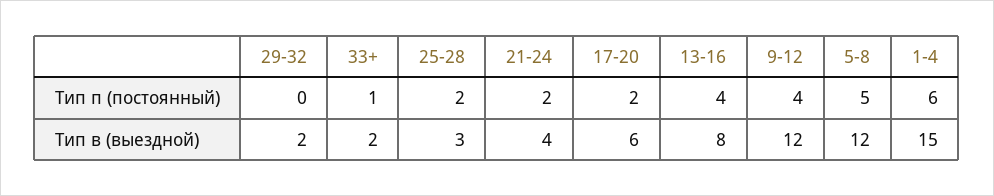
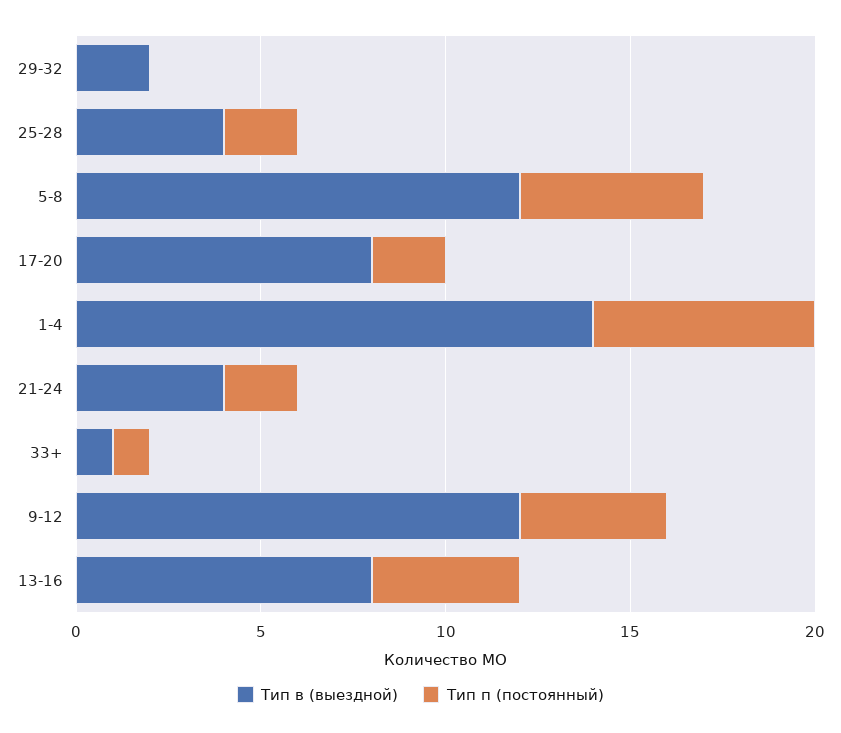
  {
    "Тип п (постоянный)": {
      "29-32": 0,
      "33+": 1,
      "25-28": 2,
      "21-24": 2,
      "17-20": 2,
      "13-16": 4,
      "9-12": 4,
      "5-8": 5,
      "1-4": 6
    },
    "Тип в (выездной)": {
      "29-32": 2,
-     "33+": 2,
+     "33+": 1,
-     "25-28": 3,
+     "25-28": 4,
      "21-24": 4,
-     "17-20": 6,
+     "17-20": 8,
      "13-16": 8,
      "9-12": 12,
      "5-8": 12,
-     "1-4": 15
+     "1-4": 14
    }
  }

